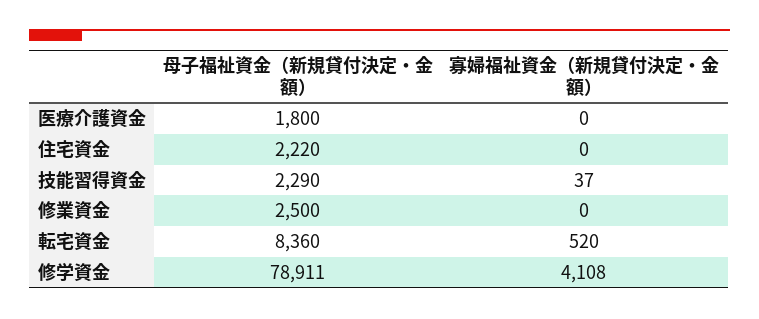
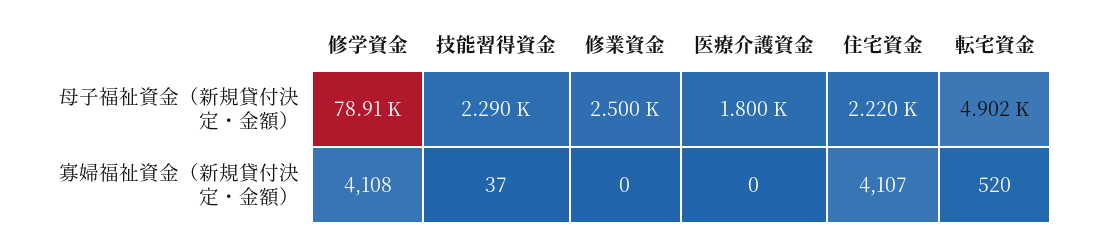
  {
    "母子福祉資金（新規貸付決定・金額）": {
      "医療介護資金": 1800,
      "住宅資金": 2220,
      "技能習得資金": 2290,
      "修業資金": 2500,
-     "転宅資金": 8360,
+     "転宅資金": 4902,
      "修学資金": 78911
    },
    "寡婦福祉資金（新規貸付決定・金額）": {
      "医療介護資金": 0,
-     "住宅資金": 0,
+     "住宅資金": 4107,
      "技能習得資金": 37,
      "修業資金": 0,
      "転宅資金": 520,
      "修学資金": 4108
    }
  }

